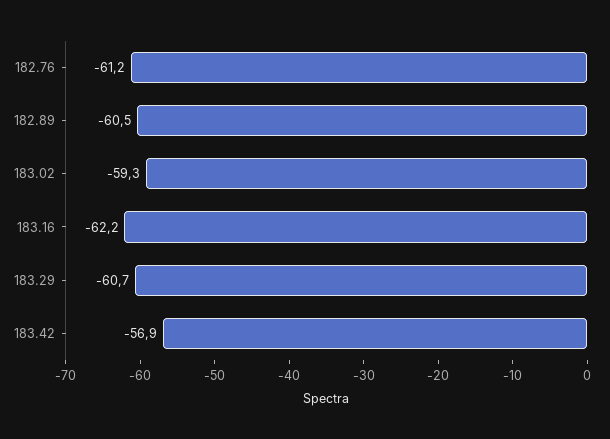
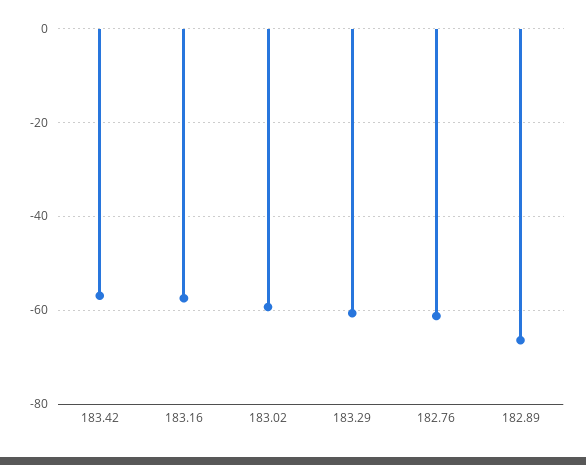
  {
    "182.76": -61.2,
-   "182.89": -60.5,
+   "182.89": -66,
    "183.02": -59.3,
-   "183.16": -62.2,
+   "183.16": -58,
    "183.29": -60.7,
    "183.42": -56.9
  }

